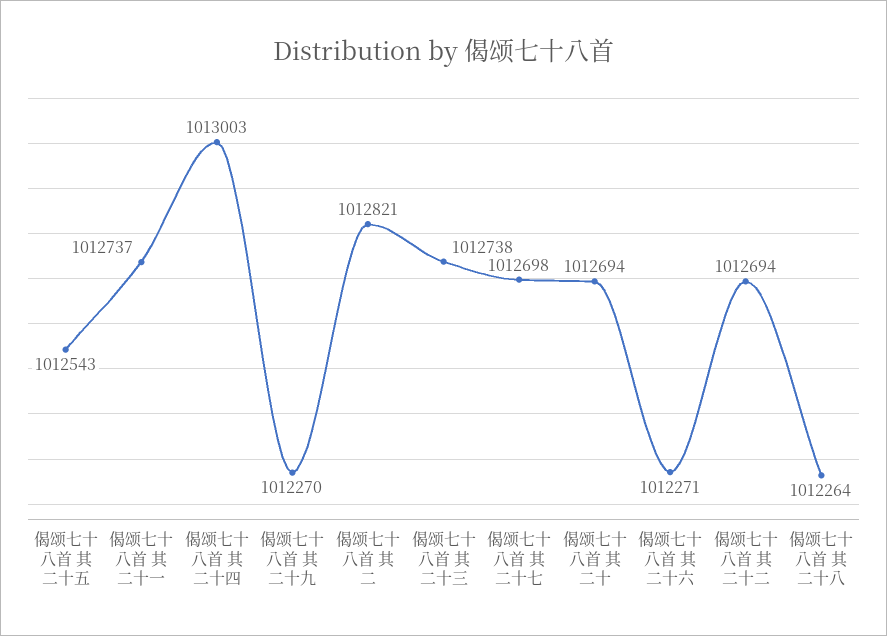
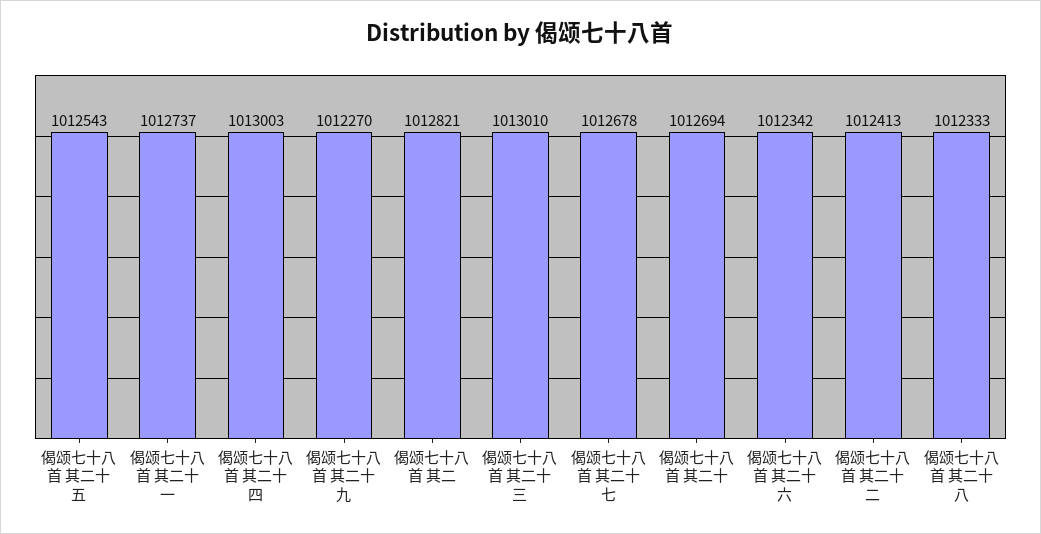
  {
    "偈颂七十八首 其二十五": 1012543,
    "偈颂七十八首 其二十一": 1012737,
    "偈颂七十八首 其二十四": 1013003,
    "偈颂七十八首 其二十九": 1012270,
    "偈颂七十八首 其二": 1012821,
-   "偈颂七十八首 其二十三": 1012738,
+   "偈颂七十八首 其二十三": 1013010,
-   "偈颂七十八首 其二十七": 1012698,
+   "偈颂七十八首 其二十七": 1012678,
    "偈颂七十八首 其二十": 1012694,
-   "偈颂七十八首 其二十六": 1012271,
+   "偈颂七十八首 其二十六": 1012342,
-   "偈颂七十八首 其二十二": 1012694,
+   "偈颂七十八首 其二十二": 1012413,
-   "偈颂七十八首 其二十八": 1012264
+   "偈颂七十八首 其二十八": 1012333
  }

